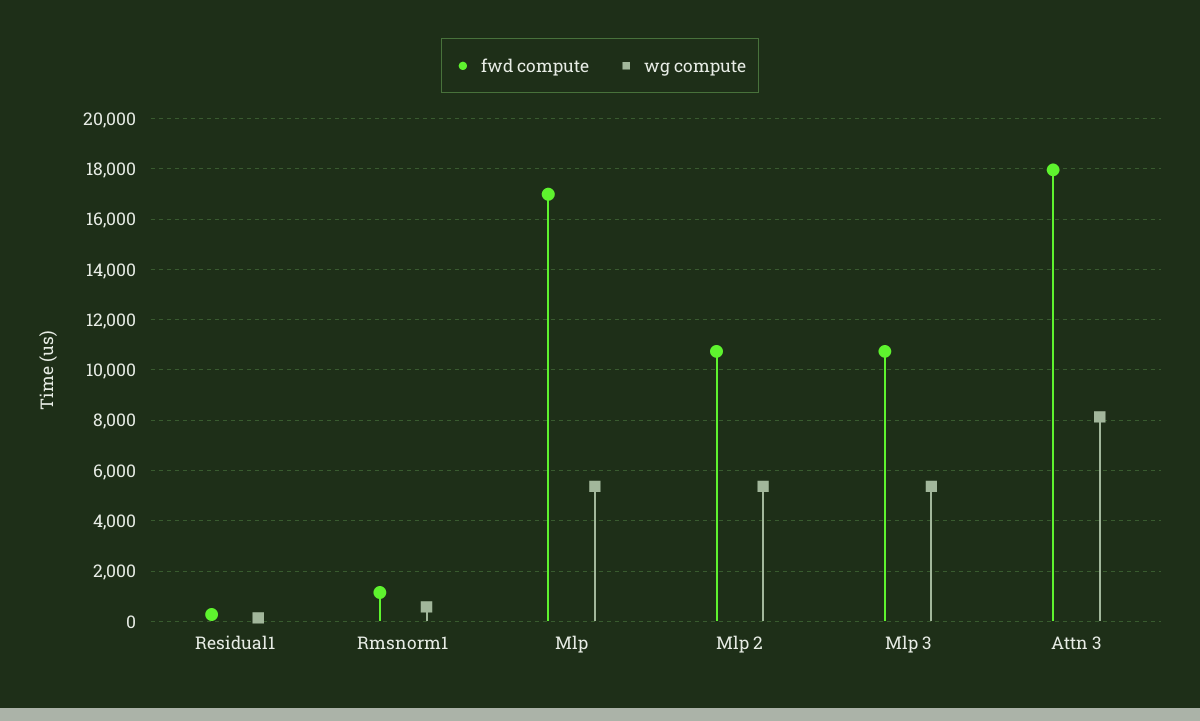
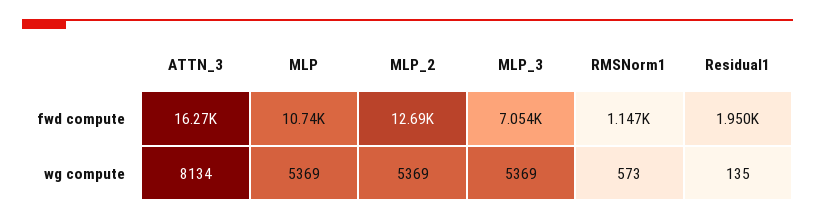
  {
    "fwd compute": {
-     "Residual1": 250,
+     "Residual1": 1950,
      "Rmsnorm1": 1147,
-     "Mlp": 17000,
+     "Mlp": 10740,
-     "Mlp 2": 10750,
+     "Mlp 2": 12690,
-     "Mlp 3": 10750,
+     "Mlp 3": 7054,
-     "Attn 3": 18000
+     "Attn 3": 16270
    },
    "wg compute": {
      "Residual1": 135,
      "Rmsnorm1": 573,
      "Mlp": 5369,
      "Mlp 2": 5369,
      "Mlp 3": 5369,
      "Attn 3": 8134
    }
  }

